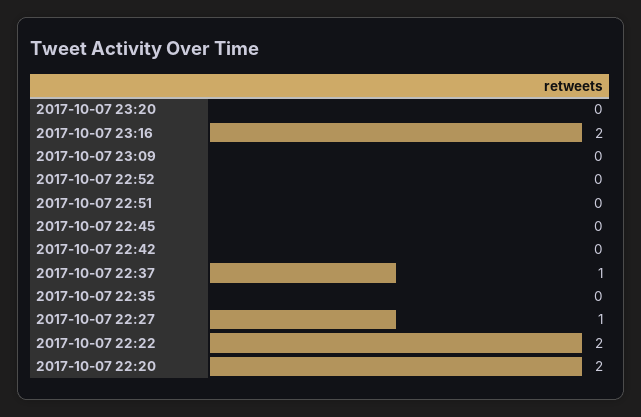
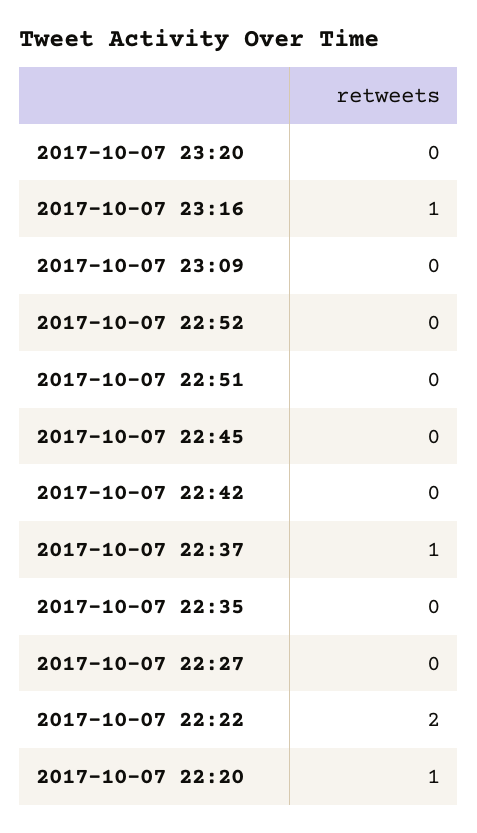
  {
    "2017-10-07 23:20": 0,
-   "2017-10-07 23:16": 2,
+   "2017-10-07 23:16": 1,
    "2017-10-07 23:09": 0,
    "2017-10-07 22:52": 0,
    "2017-10-07 22:51": 0,
    "2017-10-07 22:45": 0,
    "2017-10-07 22:42": 0,
    "2017-10-07 22:37": 1,
    "2017-10-07 22:35": 0,
-   "2017-10-07 22:27": 1,
+   "2017-10-07 22:27": 0,
    "2017-10-07 22:22": 2,
-   "2017-10-07 22:20": 2
+   "2017-10-07 22:20": 1
  }

